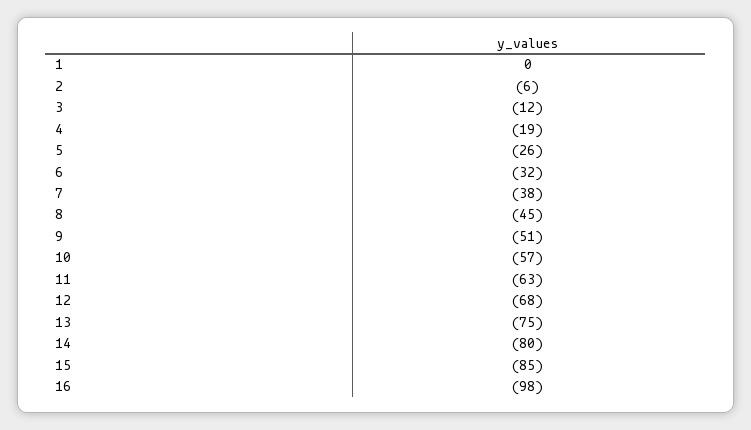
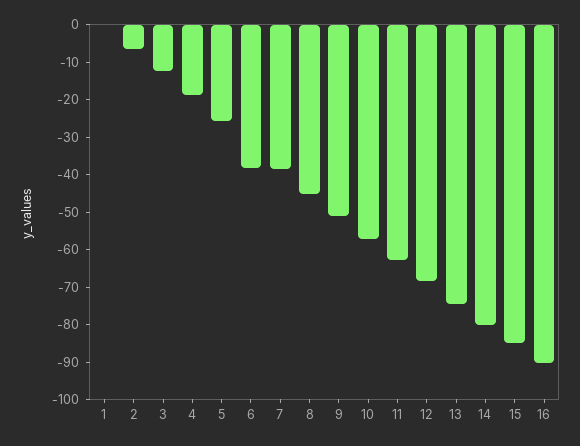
  {
    "1": 0,
    "2": -6,
    "3": -12,
    "4": -19,
    "5": -26,
-   "6": -32,
+   "6": -37.5,
    "7": -38,
    "8": -45,
    "9": -51,
    "10": -57,
    "11": -63,
    "12": -68,
    "13": -75,
    "14": -80,
    "15": -85,
-   "16": -98
+   "16": -90
  }

